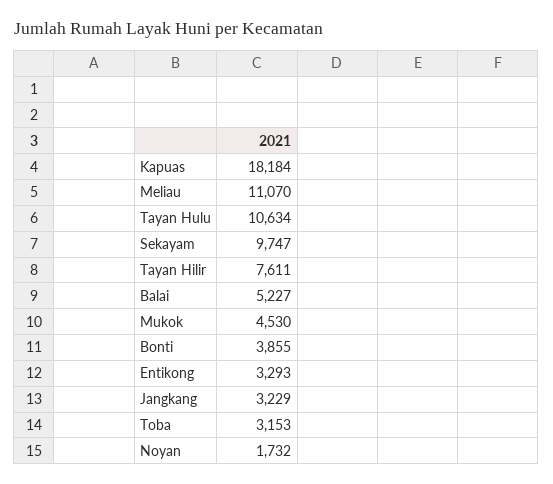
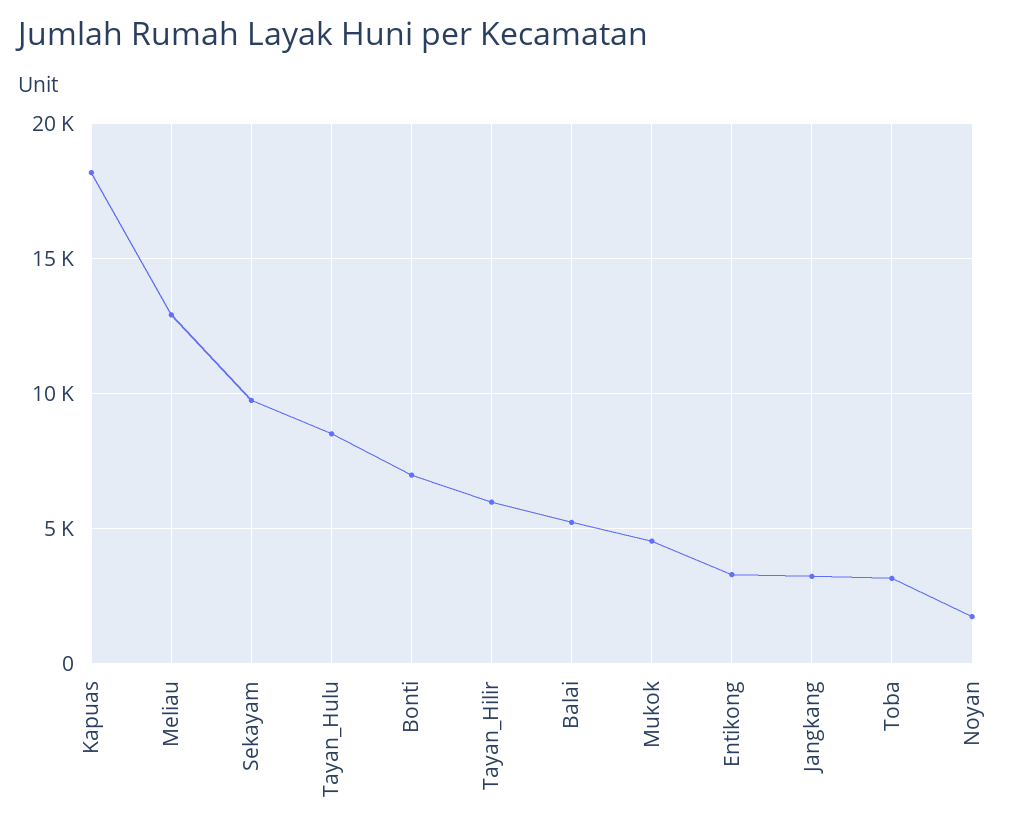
  {
    "Kapuas": 18184,
-   "Meliau": 11070,
+   "Meliau": 13000,
-   "Tayan Hulu": 10634,
+   "Tayan Hulu": 8500,
    "Sekayam": 9747,
-   "Tayan Hilir": 7611,
+   "Tayan Hilir": 6000,
    "Balai": 5227,
    "Mukok": 4530,
-   "Bonti": 3855,
+   "Bonti": 7000,
    "Entikong": 3293,
    "Jangkang": 3229,
    "Toba": 3153,
    "Noyan": 1732
  }

